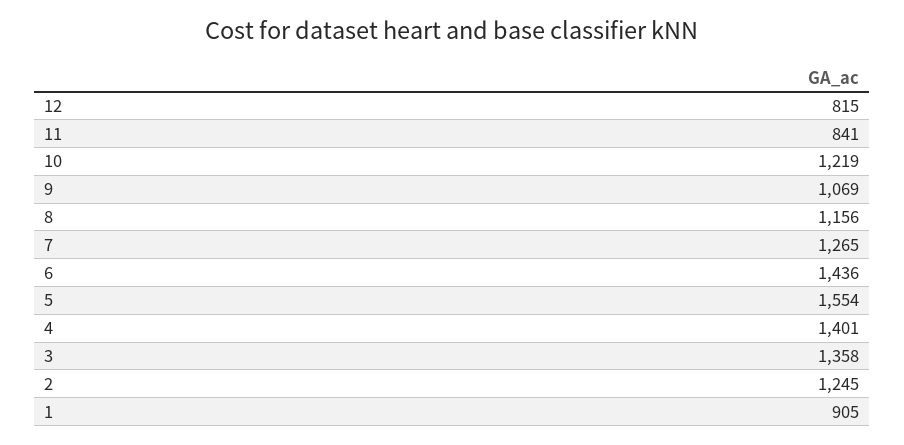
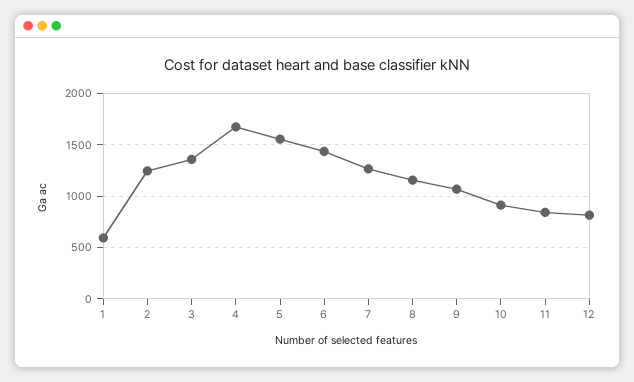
  {
    "12": 815,
    "11": 841,
-   "10": 1219,
+   "10": 900,
    "9": 1069,
    "8": 1156,
    "7": 1265,
    "6": 1436,
    "5": 1554,
-   "4": 1401,
+   "4": 1700,
    "3": 1358,
    "2": 1245,
-   "1": 905
+   "1": 600
  }

